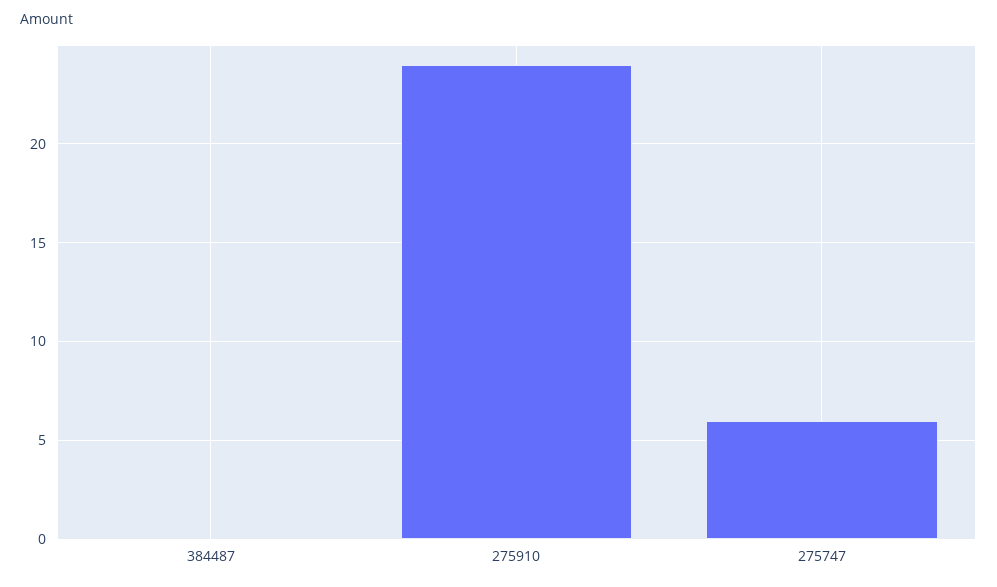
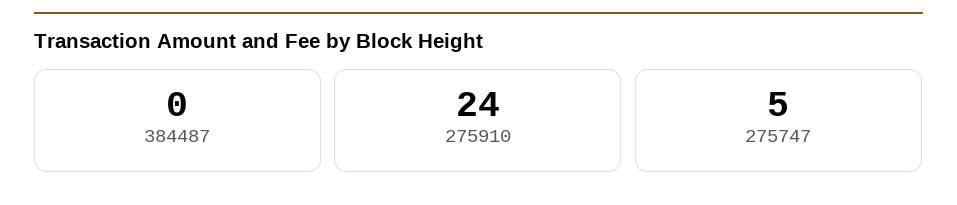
  {
    "384487": 0,
    "275910": 24,
-   "275747": 6
+   "275747": 5
  }

